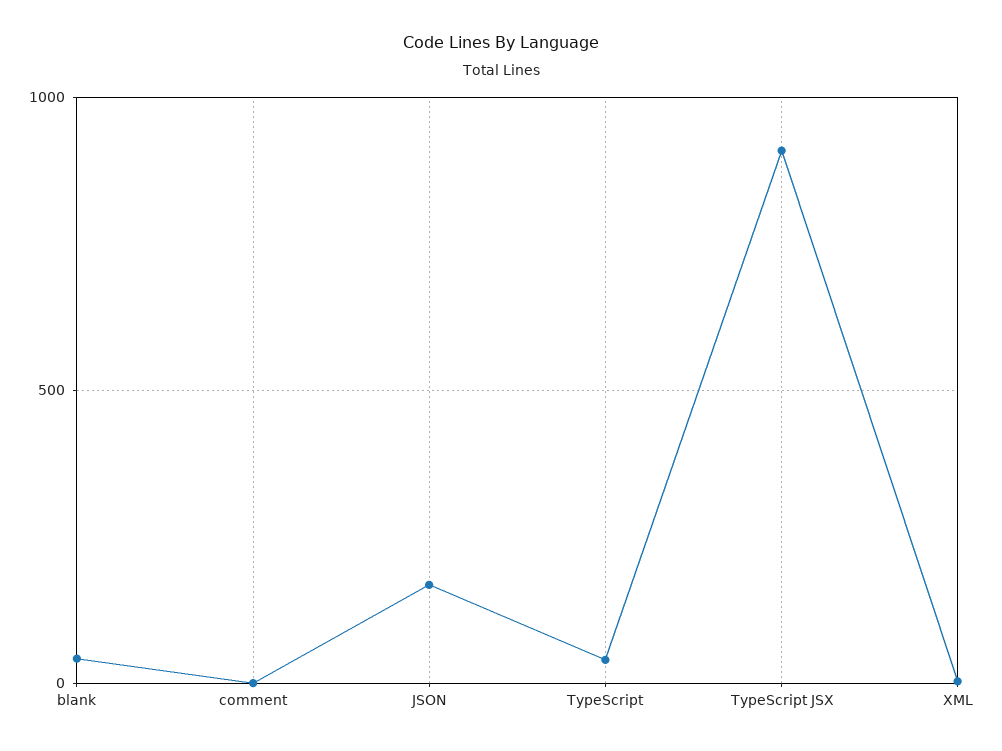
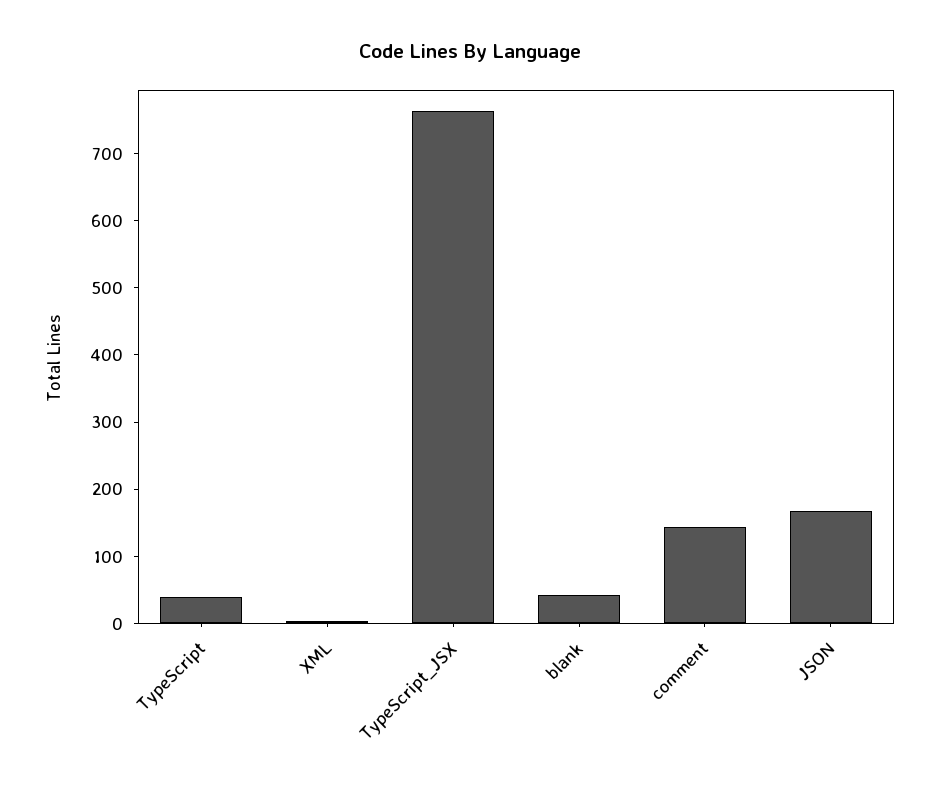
  {
    "blank": 40,
-   "comment": 0,
+   "comment": 140,
    "JSON": 160,
    "TypeScript": 40,
-   "TypeScript JSX": 900,
+   "TypeScript JSX": 760,
    "XML": 0
  }

